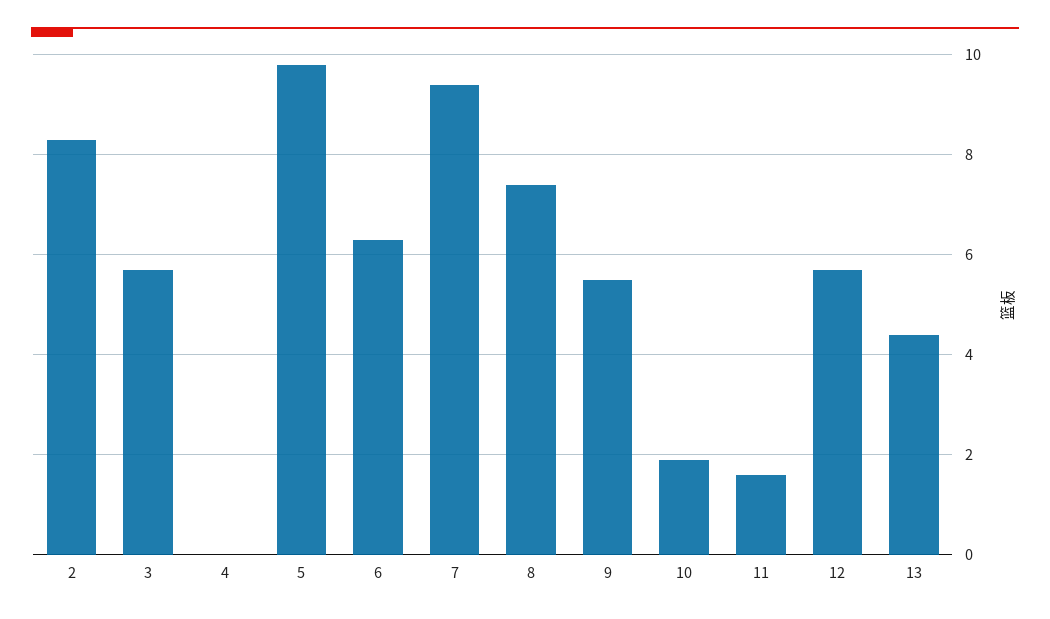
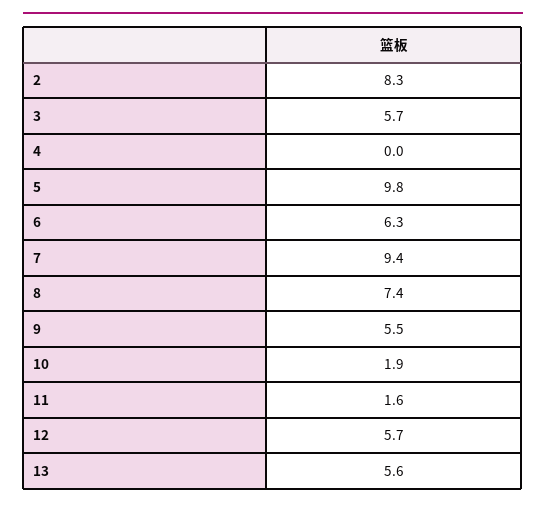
  {
    "2": 8.3,
    "3": 5.7,
    "4": 0,
    "5": 9.8,
    "6": 6.3,
    "7": 9.4,
    "8": 7.4,
    "9": 5.5,
    "10": 1.9,
    "11": 1.6,
    "12": 5.7,
-   "13": 4.5
+   "13": 5.6
  }

